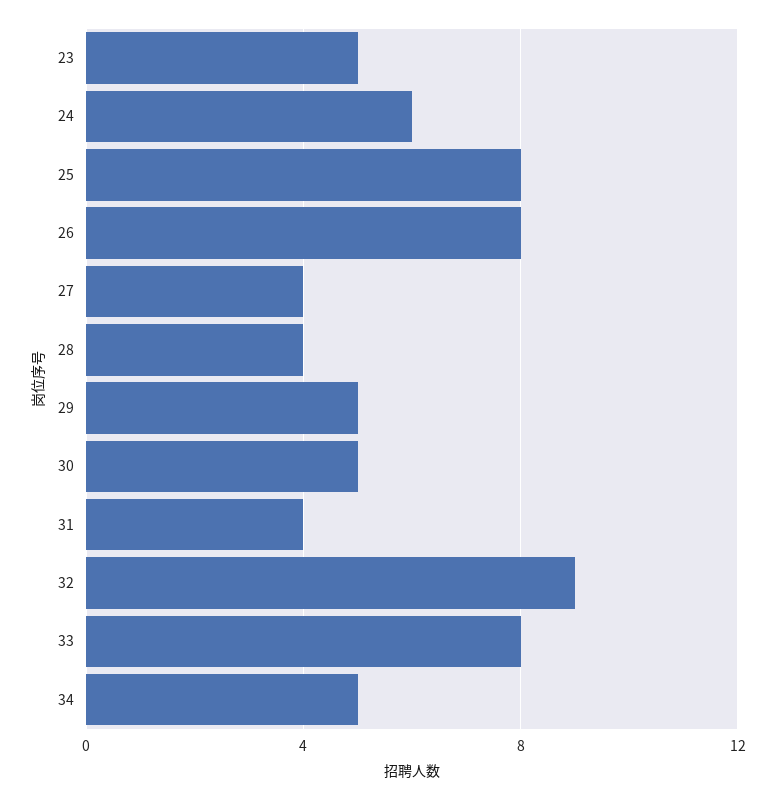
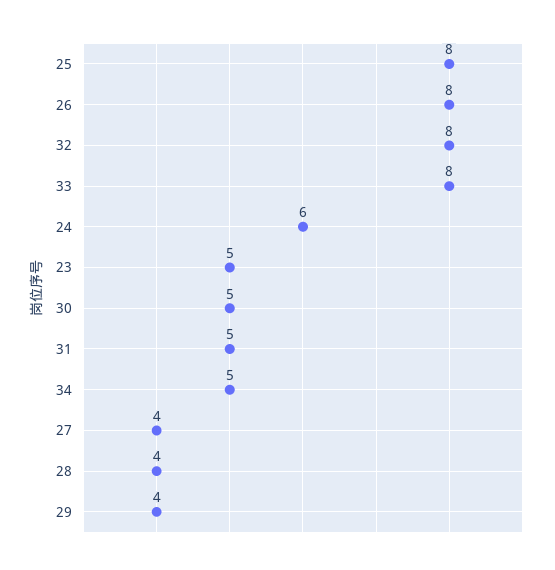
  {
    "23": 5,
    "24": 6,
    "25": 8,
    "26": 8,
    "27": 4,
    "28": 4,
-   "29": 5,
+   "29": 4,
    "30": 5,
-   "31": 4,
+   "31": 5,
-   "32": 9,
+   "32": 8,
    "33": 8,
    "34": 5
  }

